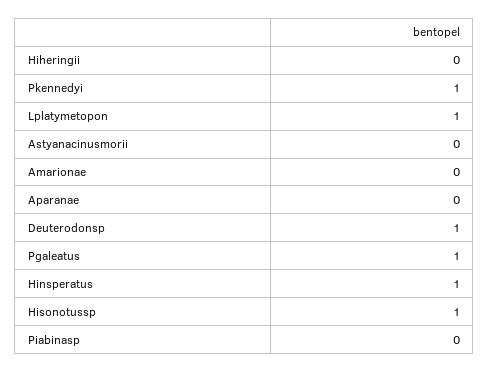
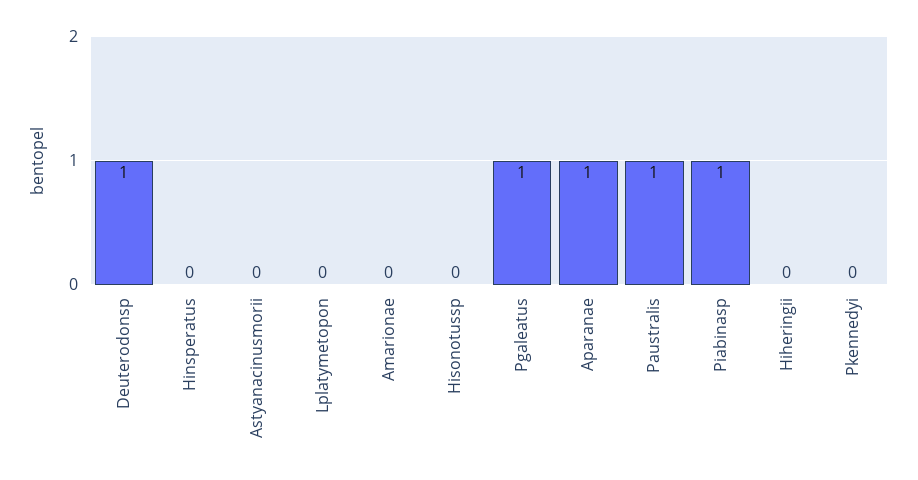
  {
    "Hiheringii": 0,
-   "Pkennedyi": 1,
+   "Pkennedyi": 0,
-   "Lplatymetopon": 1,
+   "Lplatymetopon": 0,
    "Astyanacinusmorii": 0,
    "Amarionae": 0,
-   "Aparanae": 0,
+   "Aparanae": 1,
    "Deuterodonsp": 1,
    "Pgaleatus": 1,
-   "Hinsperatus": 1,
+   "Hinsperatus": 0,
-   "Hisonotussp": 1,
+   "Hisonotussp": 0,
-   "Piabinasp": 0
+   "Piabinasp": 1,
+   "Paustralis": 1
  }

